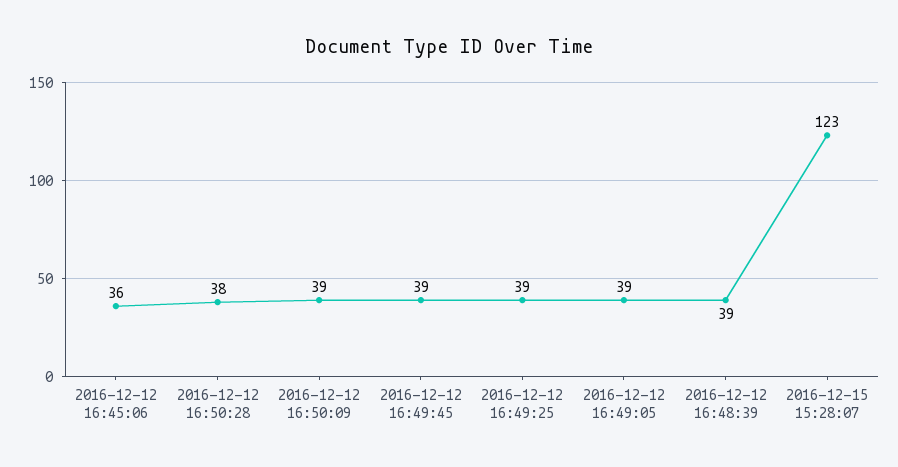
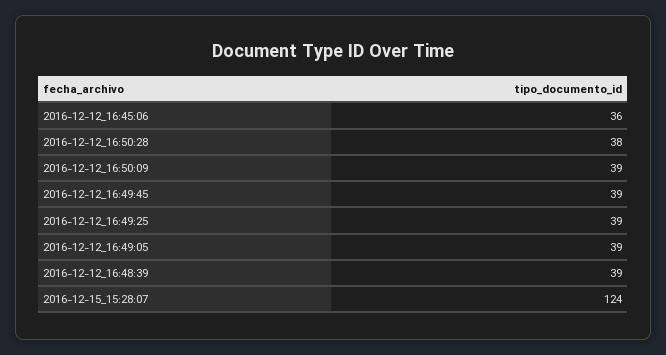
  {
    "2016-12-12 16:45:06": 36,
    "2016-12-12 16:50:28": 38,
    "2016-12-12 16:50:09": 39,
    "2016-12-12 16:49:45": 39,
    "2016-12-12 16:49:25": 39,
    "2016-12-12 16:49:05": 39,
    "2016-12-12 16:48:39": 39,
-   "2016-12-15 15:28:07": 123
+   "2016-12-15 15:28:07": 124
  }

